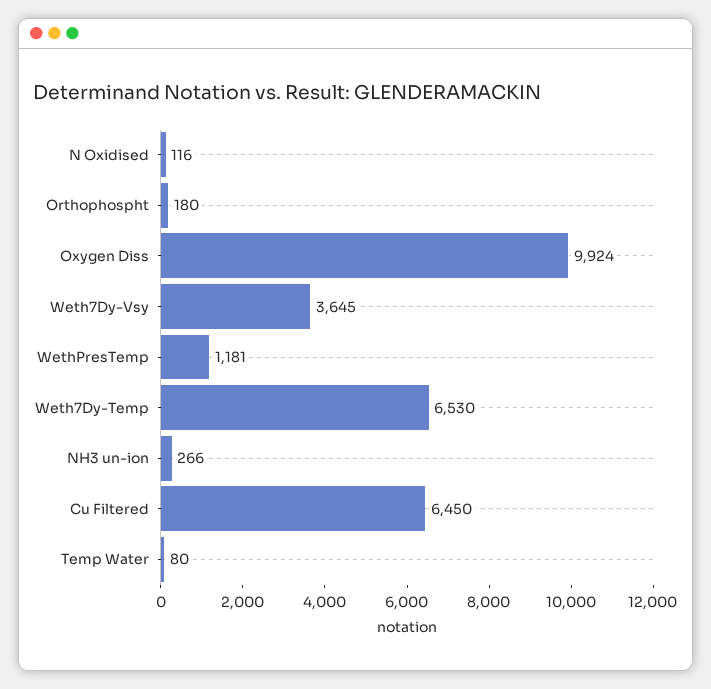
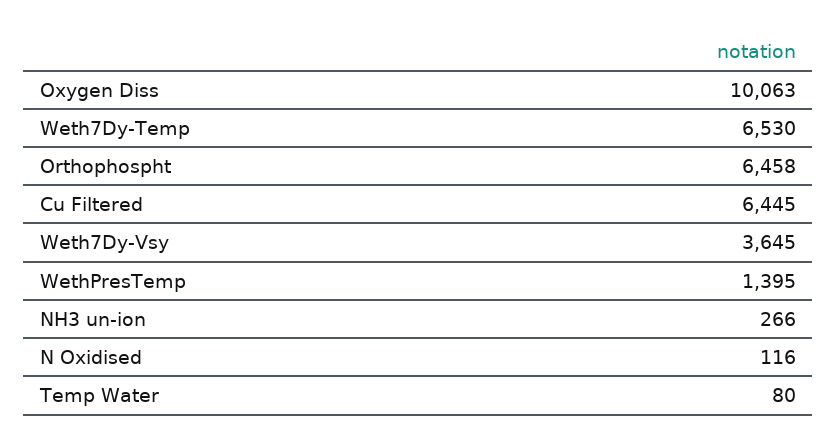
  {
    "N Oxidised": 116,
-   "Orthophospht": 180,
+   "Orthophospht": 6458,
-   "Oxygen Diss": 9924,
+   "Oxygen Diss": 10063,
    "Weth7Dy-Vsy": 3645,
-   "WethPresTemp": 1181,
+   "WethPresTemp": 1395,
    "Weth7Dy-Temp": 6530,
    "NH3 un-ion": 266,
-   "Cu Filtered": 6450,
+   "Cu Filtered": 6445,
    "Temp Water": 80
  }

